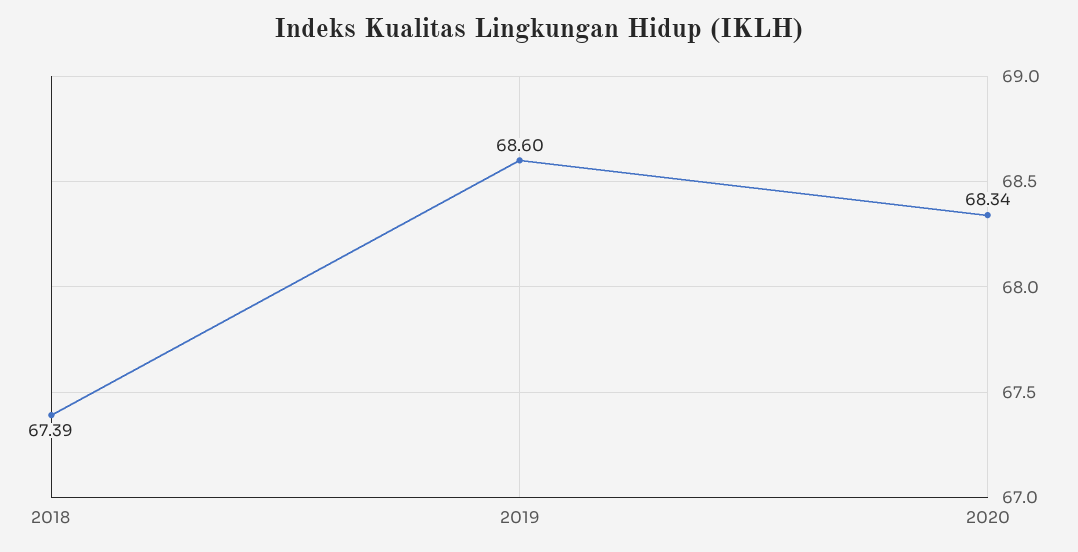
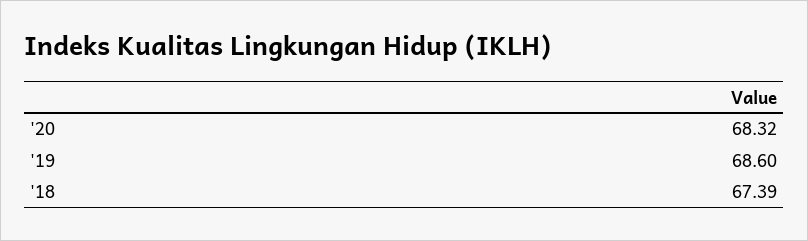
  {
    "2018": 67.39,
    "2019": 68.6,
-   "2020": 68.34
+   "2020": 68.32
  }

